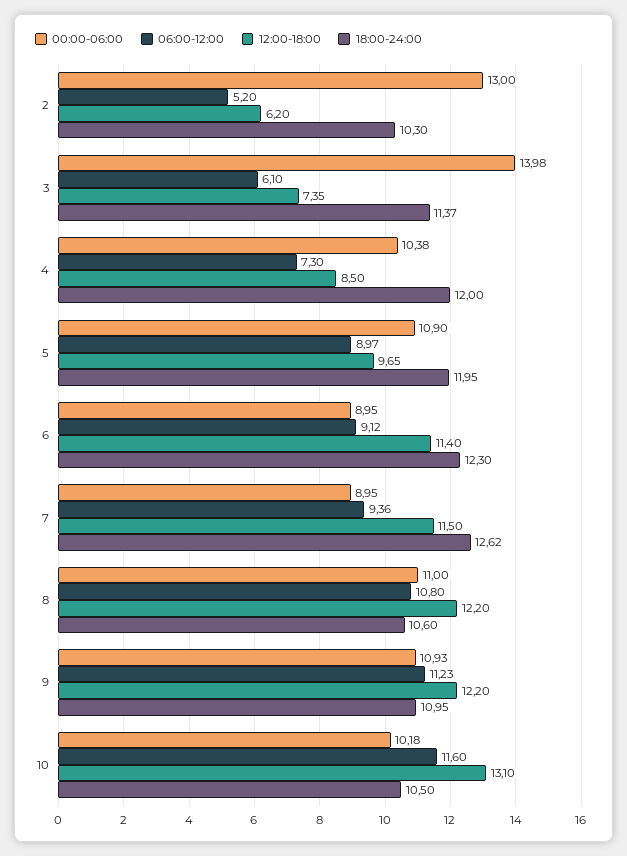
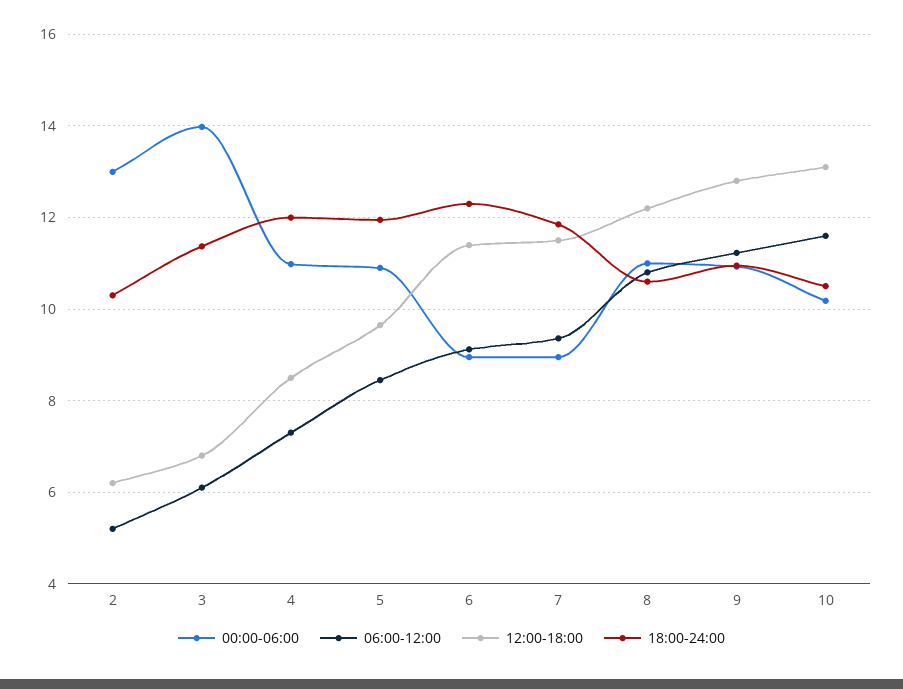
  {
    "00:00-06:00": {
      "2": 13,
      "3": 13.98,
-     "4": 10.38,
+     "4": 11,
      "5": 10.9,
      "6": 8.95,
      "7": 8.95,
      "8": 11,
      "9": 10.93,
      "10": 10.18
    },
    "06:00-12:00": {
      "2": 5.2,
      "3": 6.1,
      "4": 7.3,
-     "5": 8.97,
+     "5": 8.4,
      "6": 9.12,
      "7": 9.36,
      "8": 10.8,
      "9": 11.23,
      "10": 11.6
    },
    "12:00-18:00": {
      "2": 6.2,
-     "3": 7.35,
+     "3": 6.8,
      "4": 8.5,
      "5": 9.65,
      "6": 11.4,
      "7": 11.5,
      "8": 12.2,
-     "9": 12.2,
+     "9": 12.8,
      "10": 13.1
    },
    "18:00-24:00": {
      "2": 10.3,
      "3": 11.37,
      "4": 12,
      "5": 11.95,
      "6": 12.3,
-     "7": 12.62,
+     "7": 11.8,
      "8": 10.6,
      "9": 10.95,
      "10": 10.5
    }
  }

